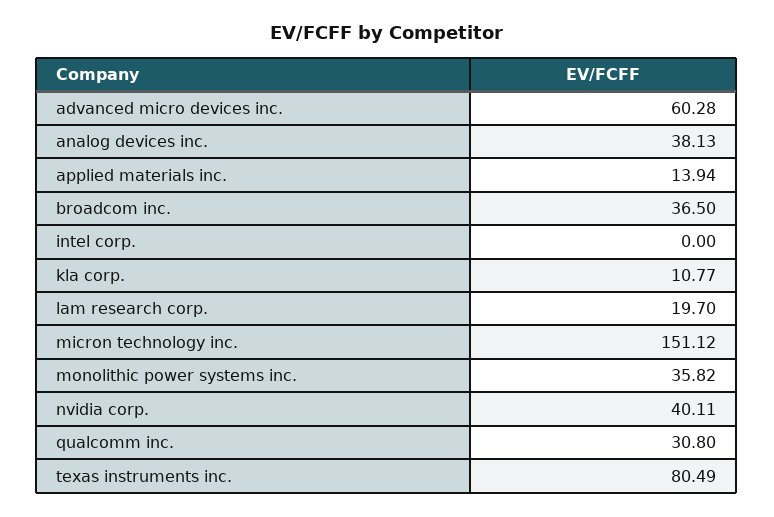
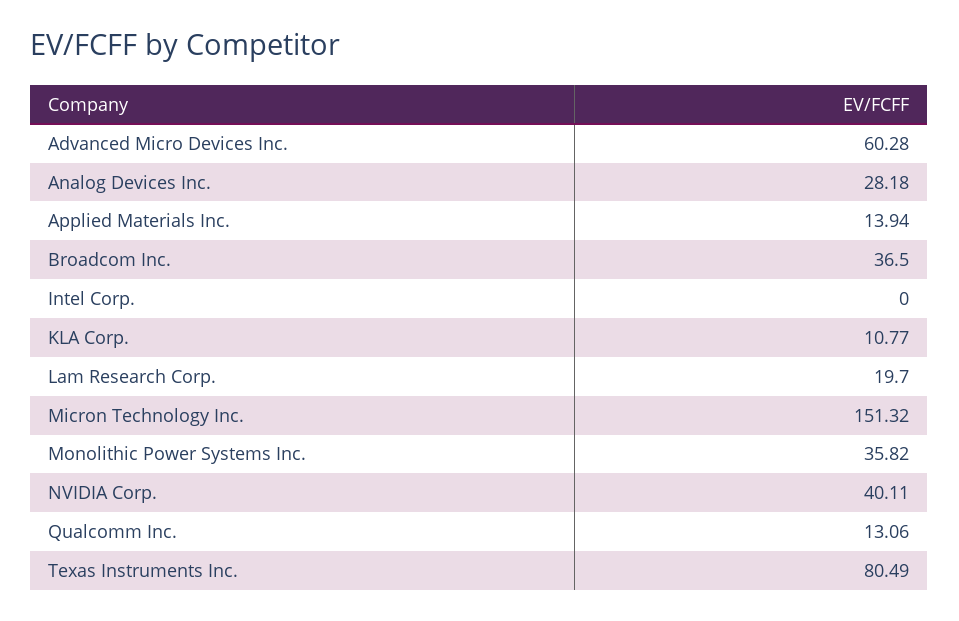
  {
    "advanced micro devices inc.": 60.28,
-   "analog devices inc.": 38.13,
+   "analog devices inc.": 28.18,
    "applied materials inc.": 13.94,
    "broadcom inc.": 36.5,
    "intel corp.": 0,
    "kla corp.": 10.77,
    "lam research corp.": 19.7,
-   "micron technology inc.": 151.12,
+   "micron technology inc.": 151.32,
    "monolithic power systems inc.": 35.82,
    "nvidia corp.": 40.11,
-   "qualcomm inc.": 30.8,
+   "qualcomm inc.": 13.06,
    "texas instruments inc.": 80.49
  }

